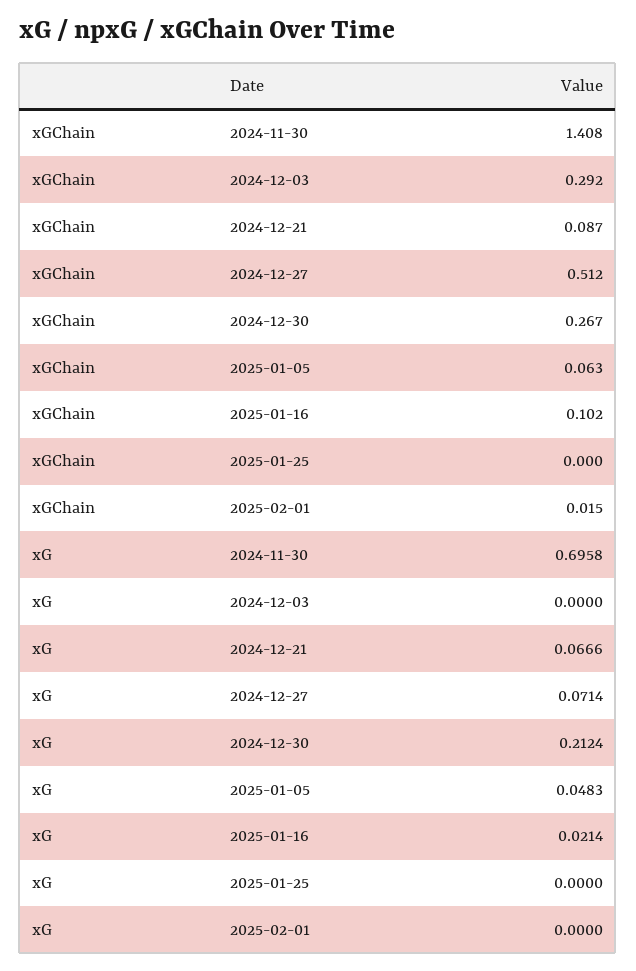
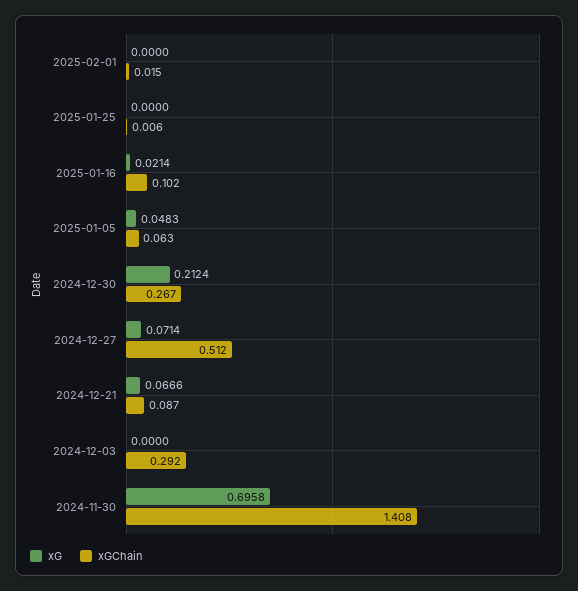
  {
    "xGChain": {
      "2024-11-30": 1.408,
      "2024-12-03": 0.292,
      "2024-12-21": 0.087,
      "2024-12-27": 0.512,
      "2024-12-30": 0.267,
      "2025-01-05": 0.063,
      "2025-01-16": 0.102,
-     "2025-01-25": 0,
+     "2025-01-25": 0.006,
      "2025-02-01": 0.015
    },
    "xG": {
      "2024-11-30": 0.6958,
      "2024-12-03": 0,
      "2024-12-21": 0.0666,
      "2024-12-27": 0.0714,
      "2024-12-30": 0.2124,
      "2025-01-05": 0.0483,
      "2025-01-16": 0.0214,
      "2025-01-25": 0,
      "2025-02-01": 0
    }
  }

